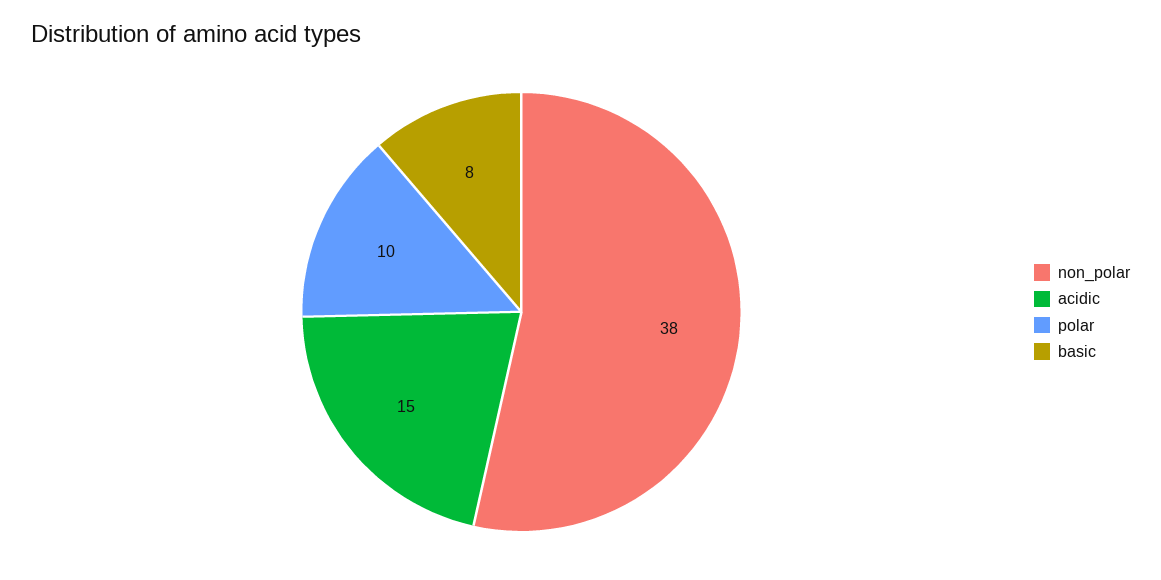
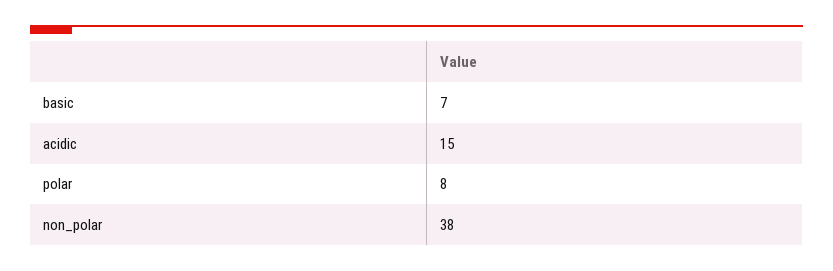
  {
    "non_polar": 38,
    "acidic": 15,
-   "polar": 10,
+   "polar": 8,
-   "basic": 8
+   "basic": 7
  }

